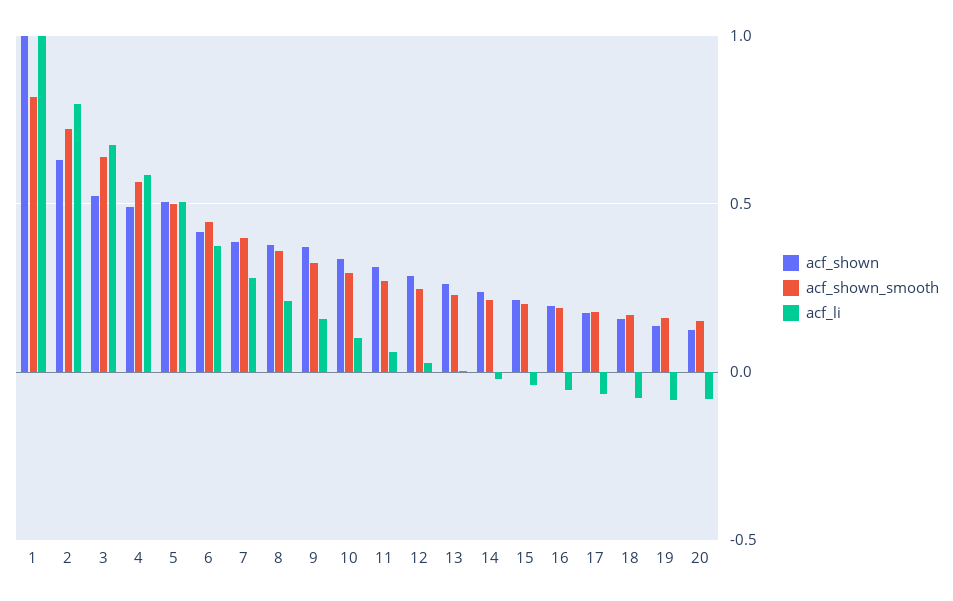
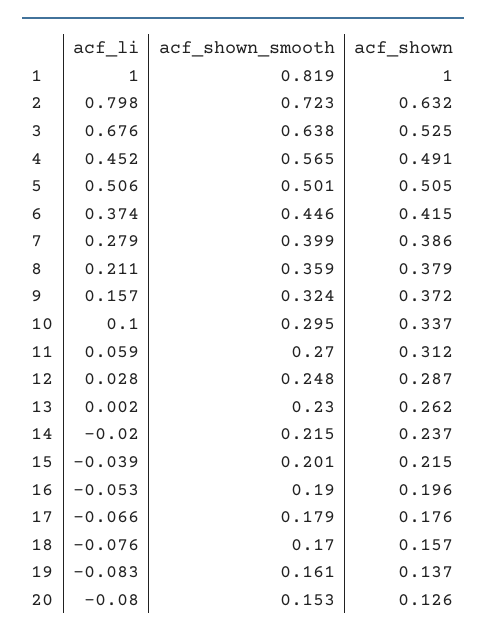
  {
    "acf_shown": {
      "1": 1,
      "2": 0.632,
      "3": 0.525,
      "4": 0.491,
      "5": 0.505,
      "6": 0.415,
      "7": 0.386,
      "8": 0.379,
      "9": 0.372,
      "10": 0.337,
      "11": 0.312,
      "12": 0.287,
      "13": 0.262,
      "14": 0.237,
      "15": 0.215,
      "16": 0.196,
      "17": 0.176,
      "18": 0.157,
      "19": 0.137,
      "20": 0.126
    },
    "acf_shown_smooth": {
      "1": 0.819,
      "2": 0.723,
      "3": 0.638,
      "4": 0.565,
      "5": 0.501,
      "6": 0.446,
      "7": 0.399,
      "8": 0.359,
      "9": 0.324,
      "10": 0.295,
      "11": 0.27,
      "12": 0.248,
      "13": 0.23,
      "14": 0.215,
      "15": 0.201,
      "16": 0.19,
      "17": 0.179,
      "18": 0.17,
      "19": 0.161,
      "20": 0.153
    },
    "acf_li": {
      "1": 1,
      "2": 0.798,
      "3": 0.676,
-     "4": 0.6,
+     "4": 0.452,
      "5": 0.506,
      "6": 0.374,
      "7": 0.279,
      "8": 0.211,
      "9": 0.157,
      "10": 0.1,
      "11": 0.059,
      "12": 0.028,
      "13": 0.002,
      "14": -0.02,
      "15": -0.039,
      "16": -0.053,
      "17": -0.066,
      "18": -0.076,
      "19": -0.083,
      "20": -0.08
    }
  }

